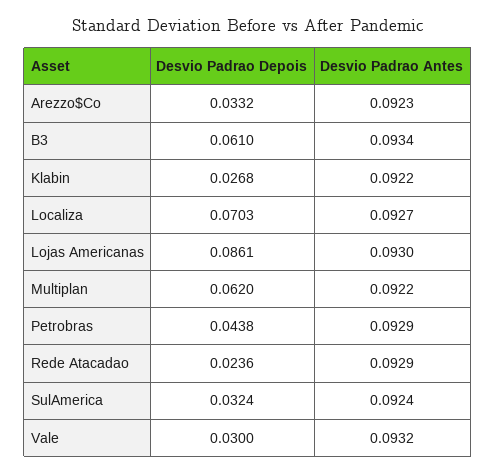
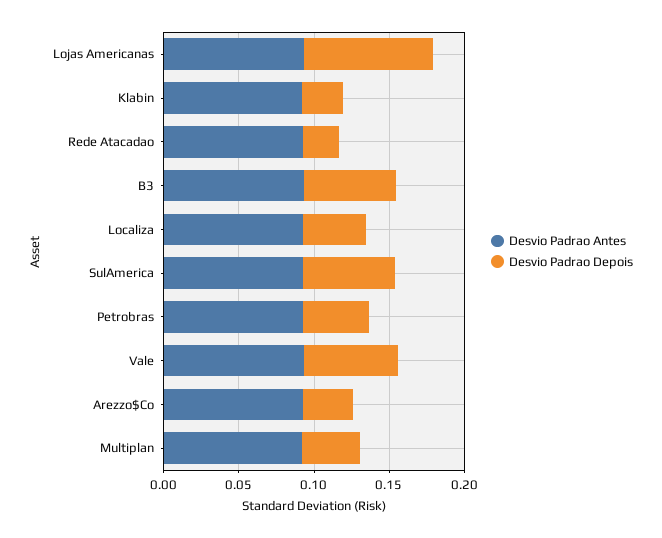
  {
    "Desvio Padrao Depois": {
      "Arezzo$Co": 0.0332,
      "B3": 0.061,
      "Klabin": 0.0268,
-     "Localiza": 0.0703,
+     "Localiza": 0.04,
      "Lojas Americanas": 0.0861,
-     "Multiplan": 0.062,
+     "Multiplan": 0.04,
      "Petrobras": 0.0438,
      "Rede Atacadao": 0.0236,
-     "SulAmerica": 0.0324,
+     "SulAmerica": 0.06,
-     "Vale": 0.03
+     "Vale": 0.06
    },
    "Desvio Padrao Antes": {
      "Arezzo$Co": 0.0923,
      "B3": 0.0934,
      "Klabin": 0.0922,
      "Localiza": 0.0927,
      "Lojas Americanas": 0.093,
      "Multiplan": 0.0922,
      "Petrobras": 0.0929,
      "Rede Atacadao": 0.0929,
      "SulAmerica": 0.0924,
      "Vale": 0.0932
    }
  }

